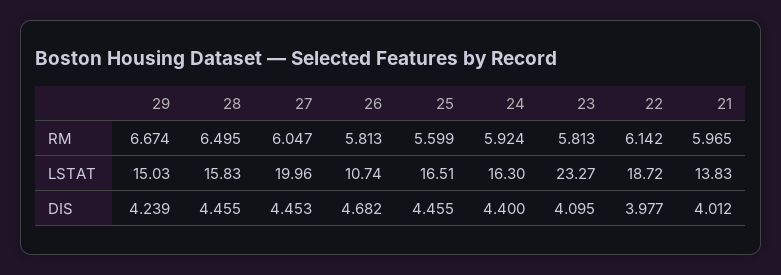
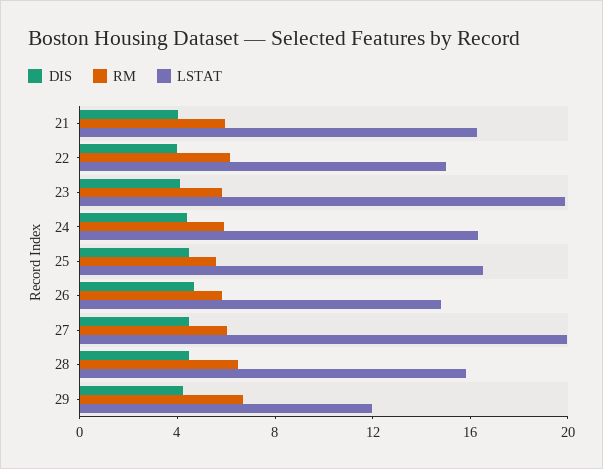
  {
    "RM": {
      "29": 6.674,
      "28": 6.495,
      "27": 6.047,
      "26": 5.813,
      "25": 5.599,
      "24": 5.924,
      "23": 5.813,
      "22": 6.142,
      "21": 5.965
    },
    "LSTAT": {
-     "29": 15.03,
+     "29": 12,
      "28": 15.83,
      "27": 19.96,
-     "26": 10.74,
+     "26": 15,
      "25": 16.51,
      "24": 16.3,
-     "23": 23.27,
+     "23": 20,
-     "22": 18.72,
+     "22": 15,
-     "21": 13.83
+     "21": 16
    },
    "DIS": {
      "29": 4.239,
      "28": 4.455,
      "27": 4.453,
      "26": 4.682,
      "25": 4.455,
      "24": 4.4,
      "23": 4.095,
      "22": 3.977,
      "21": 4.012
    }
  }

